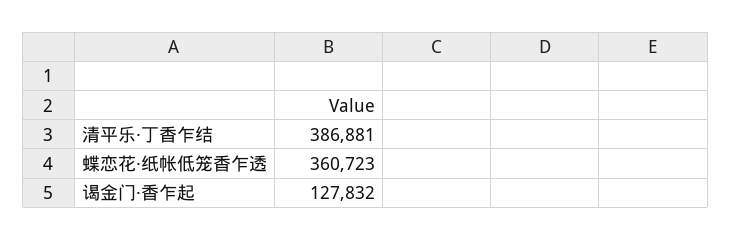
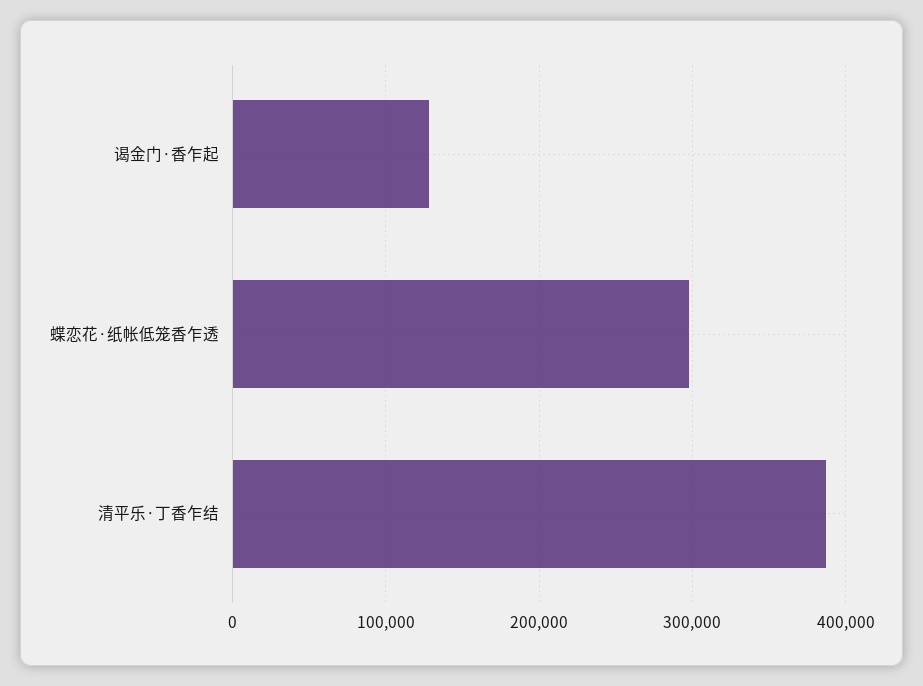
  {
    "清平乐·丁香乍结": 386881,
-   "蝶恋花·纸帐低笼香乍透": 360723,
+   "蝶恋花·纸帐低笼香乍透": 300000,
    "谒金门·香乍起": 127832
  }

